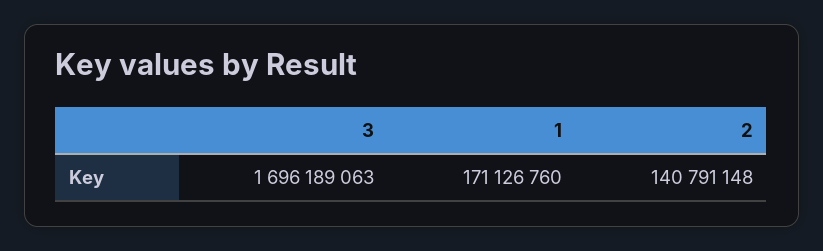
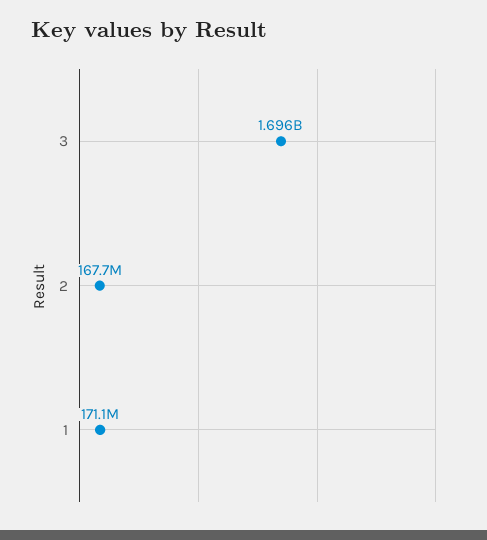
  {
    "3": 1696189063,
    "1": 171126760,
-   "2": 140791148
+   "2": 167700000
  }

